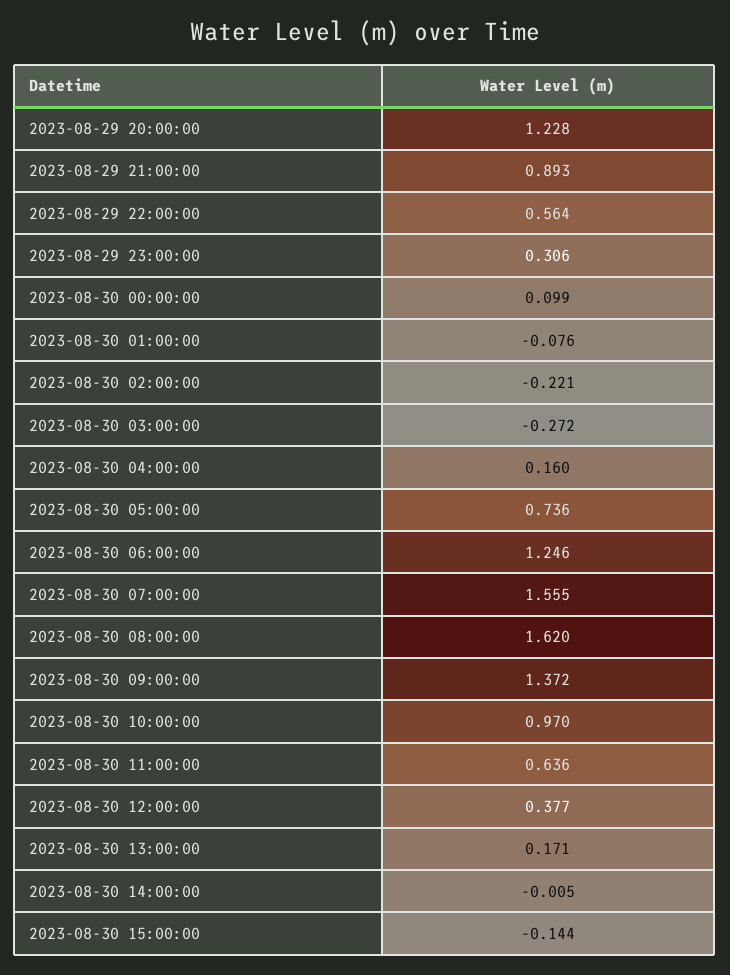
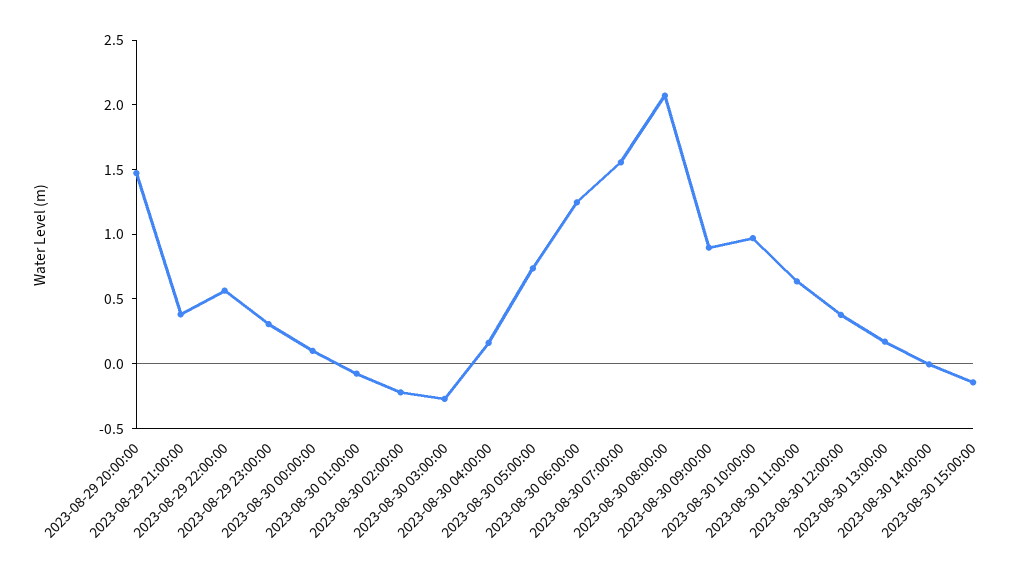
  {
-   "2023-08-29 20:00:00": 1.228,
+   "2023-08-29 20:00:00": 1.5,
-   "2023-08-29 21:00:00": 0.893,
+   "2023-08-29 21:00:00": 0.4,
    "2023-08-29 22:00:00": 0.564,
    "2023-08-29 23:00:00": 0.306,
    "2023-08-30 00:00:00": 0.099,
    "2023-08-30 01:00:00": -0.076,
    "2023-08-30 02:00:00": -0.221,
    "2023-08-30 03:00:00": -0.272,
    "2023-08-30 04:00:00": 0.16,
    "2023-08-30 05:00:00": 0.736,
    "2023-08-30 06:00:00": 1.246,
    "2023-08-30 07:00:00": 1.555,
-   "2023-08-30 08:00:00": 1.62,
+   "2023-08-30 08:00:00": 2.1,
-   "2023-08-30 09:00:00": 1.372,
+   "2023-08-30 09:00:00": 0.9,
    "2023-08-30 10:00:00": 0.97,
    "2023-08-30 11:00:00": 0.636,
    "2023-08-30 12:00:00": 0.377,
    "2023-08-30 13:00:00": 0.171,
    "2023-08-30 14:00:00": -0.005,
    "2023-08-30 15:00:00": -0.144
  }

